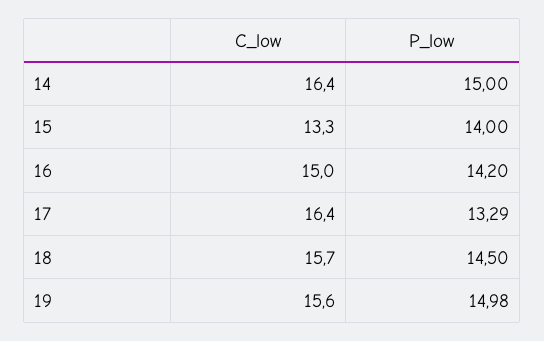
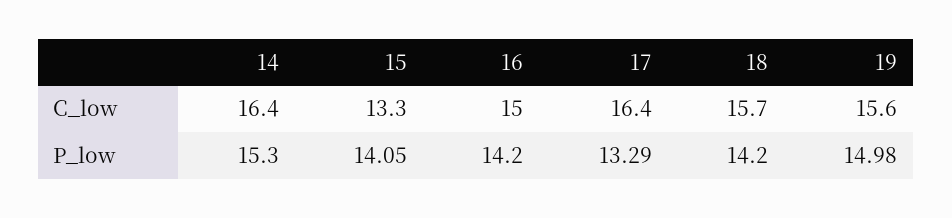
  {
    "C_low": {
      "14": 16.4,
      "15": 13.3,
      "16": 15,
      "17": 16.4,
      "18": 15.7,
      "19": 15.6
    },
    "P_low": {
-     "14": 15,
+     "14": 15.3,
-     "15": 14,
+     "15": 14.05,
      "16": 14.2,
      "17": 13.29,
-     "18": 14.5,
+     "18": 14.2,
      "19": 14.98
    }
  }

